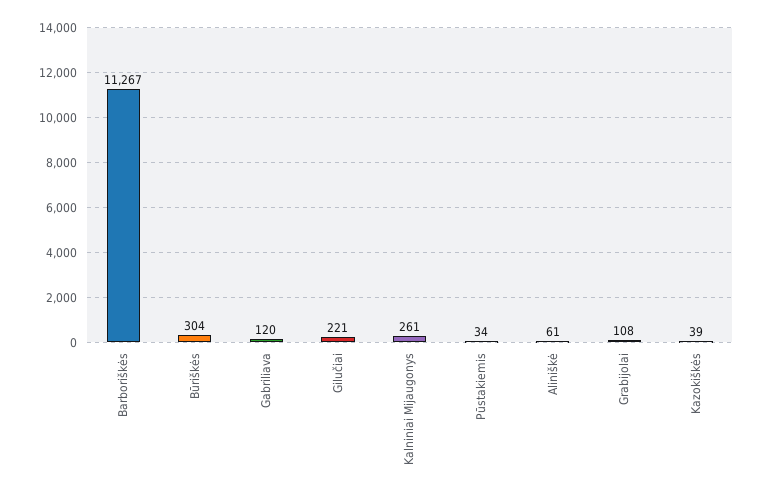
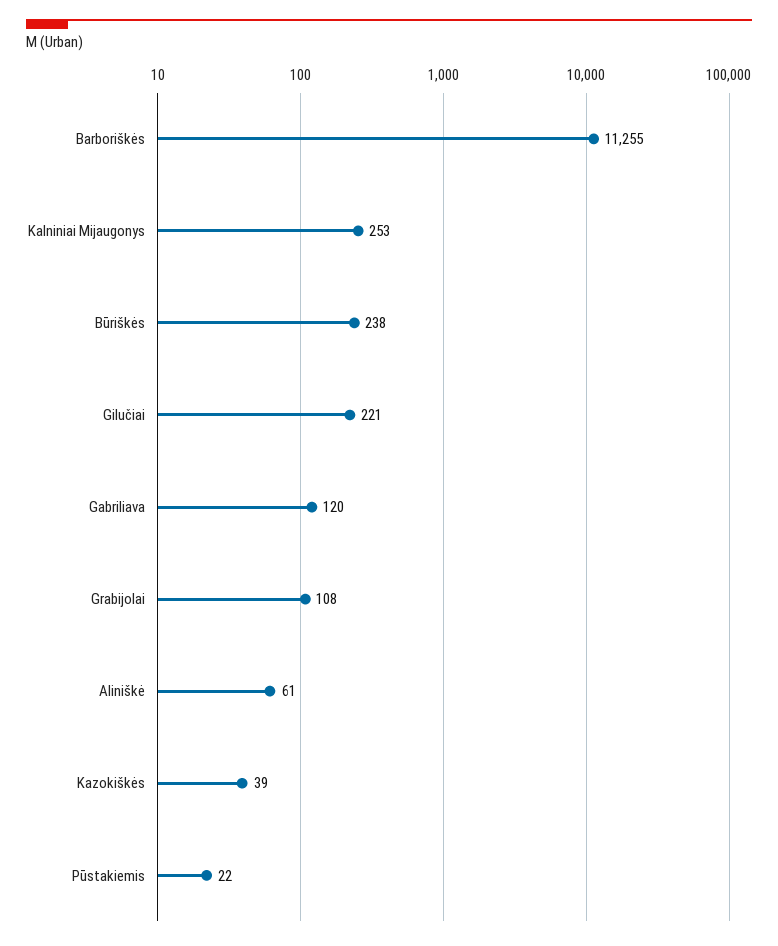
  {
-   "Barboriškės": 11267,
+   "Barboriškės": 11255,
-   "Būriškės": 304,
+   "Būriškės": 238,
    "Gabriliava": 120,
    "Gilučiai": 221,
-   "Kalniniai Mijaugonys": 261,
+   "Kalniniai Mijaugonys": 253,
-   "Pūstakiemis": 34,
+   "Pūstakiemis": 22,
    "Aliniškė": 61,
    "Grabijolai": 108,
    "Kazokiškės": 39
  }

